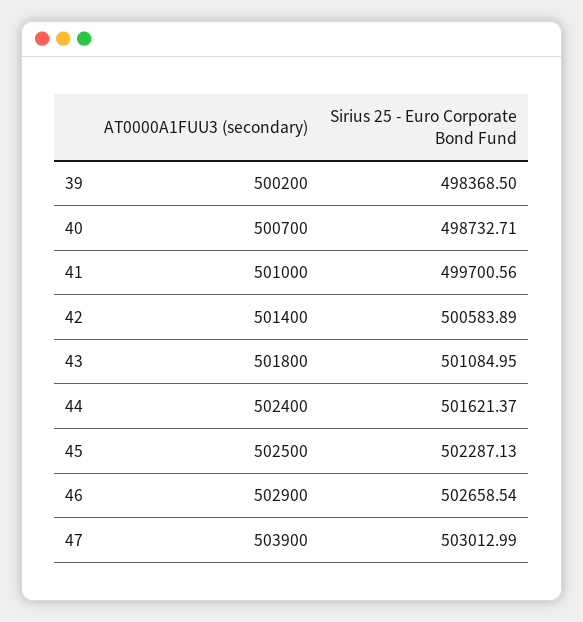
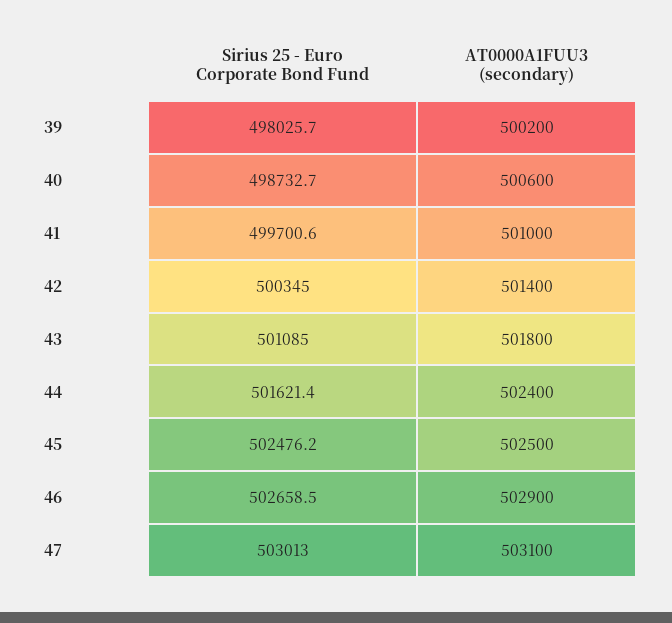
  {
    "AT0000A1FUU3 (secondary)": {
      "39": 500200,
-     "40": 500700,
+     "40": 500600,
      "41": 501000,
      "42": 501400,
      "43": 501800,
      "44": 502400,
      "45": 502500,
      "46": 502900,
-     "47": 503900
+     "47": 503100
    },
    "Sirius 25 - Euro Corporate Bond Fund": {
-     "39": 498368.5,
+     "39": 498025.7,
      "40": 498732.71,
      "41": 499700.56,
-     "42": 500583.89,
+     "42": 500345,
      "43": 501084.95,
      "44": 501621.37,
-     "45": 502287.13,
+     "45": 502476.2,
      "46": 502658.54,
      "47": 503012.99
    }
  }

